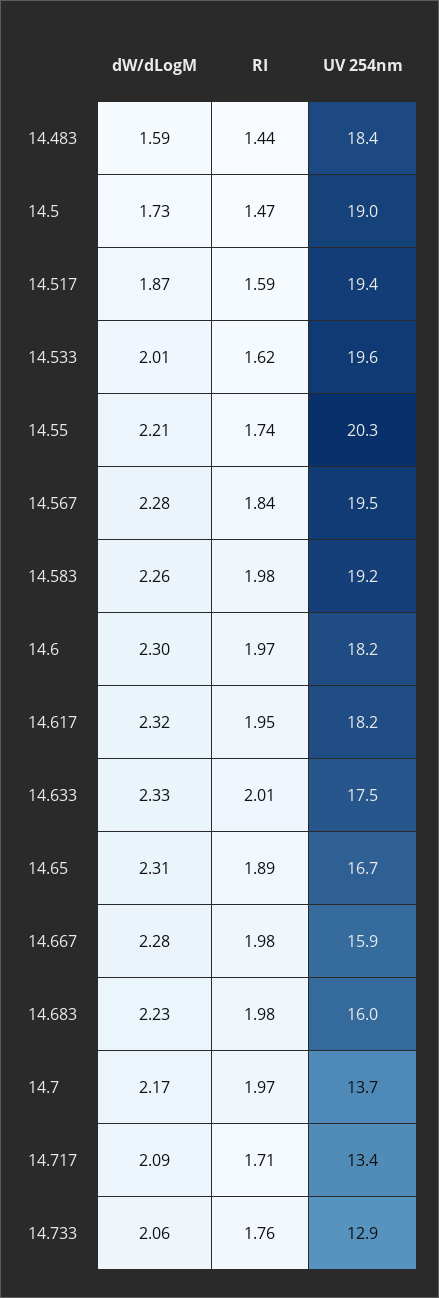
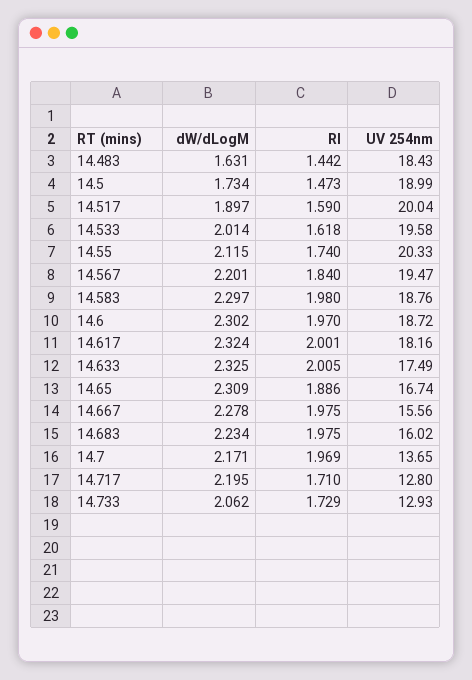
  {
    "dW/dLogM": {
-     "14.483": 1.59,
+     "14.483": 1.631,
      "14.5": 1.734,
-     "14.517": 1.87,
+     "14.517": 1.897,
      "14.533": 2.014,
-     "14.55": 2.21,
+     "14.55": 2.115,
-     "14.567": 2.28,
+     "14.567": 2.201,
-     "14.583": 2.26,
+     "14.583": 2.297,
      "14.6": 2.302,
      "14.617": 2.324,
      "14.633": 2.325,
      "14.65": 2.309,
      "14.667": 2.278,
      "14.683": 2.234,
      "14.7": 2.171,
-     "14.717": 2.09,
+     "14.717": 2.195,
      "14.733": 2.062
    },
    "RI": {
      "14.483": 1.442,
      "14.5": 1.473,
      "14.517": 1.59,
      "14.533": 1.618,
      "14.55": 1.74,
      "14.567": 1.84,
      "14.583": 1.98,
      "14.6": 1.97,
-     "14.617": 1.95,
+     "14.617": 2.001,
      "14.633": 2.005,
      "14.65": 1.886,
      "14.667": 1.975,
      "14.683": 1.975,
      "14.7": 1.969,
      "14.717": 1.71,
-     "14.733": 1.76
+     "14.733": 1.729
    },
    "UV 254nm": {
      "14.483": 18.43,
      "14.5": 18.99,
-     "14.517": 19.4,
+     "14.517": 20.04,
      "14.533": 19.58,
      "14.55": 20.33,
      "14.567": 19.47,
-     "14.583": 19.2,
+     "14.583": 18.76,
-     "14.6": 18.2,
+     "14.6": 18.72,
      "14.617": 18.16,
      "14.633": 17.49,
      "14.65": 16.74,
-     "14.667": 15.9,
+     "14.667": 15.56,
      "14.683": 16.02,
      "14.7": 13.65,
-     "14.717": 13.4,
+     "14.717": 12.8,
      "14.733": 12.93
    }
  }

